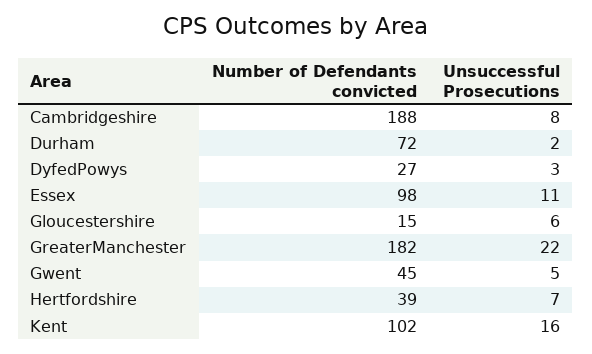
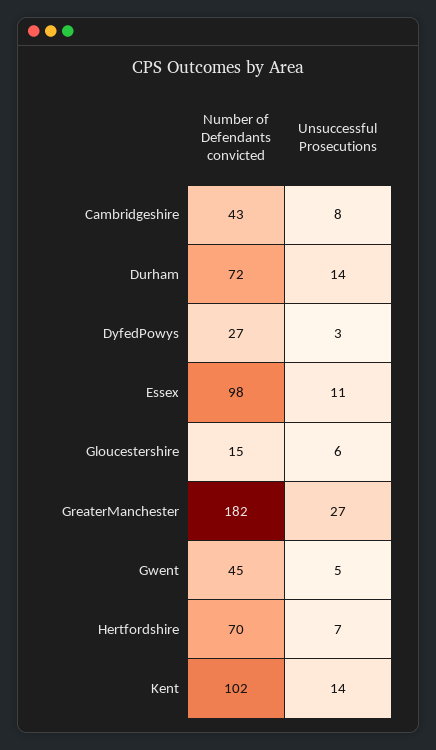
  {
    "Number of Defendants convicted": {
-     "Cambridgeshire": 188,
+     "Cambridgeshire": 43,
      "Durham": 72,
      "DyfedPowys": 27,
      "Essex": 98,
      "Gloucestershire": 15,
      "GreaterManchester": 182,
      "Gwent": 45,
-     "Hertfordshire": 39,
+     "Hertfordshire": 70,
      "Kent": 102
    },
    "Unsuccessful Prosecutions": {
      "Cambridgeshire": 8,
-     "Durham": 2,
+     "Durham": 14,
      "DyfedPowys": 3,
      "Essex": 11,
      "Gloucestershire": 6,
-     "GreaterManchester": 22,
+     "GreaterManchester": 27,
      "Gwent": 5,
      "Hertfordshire": 7,
-     "Kent": 16
+     "Kent": 14
    }
  }

